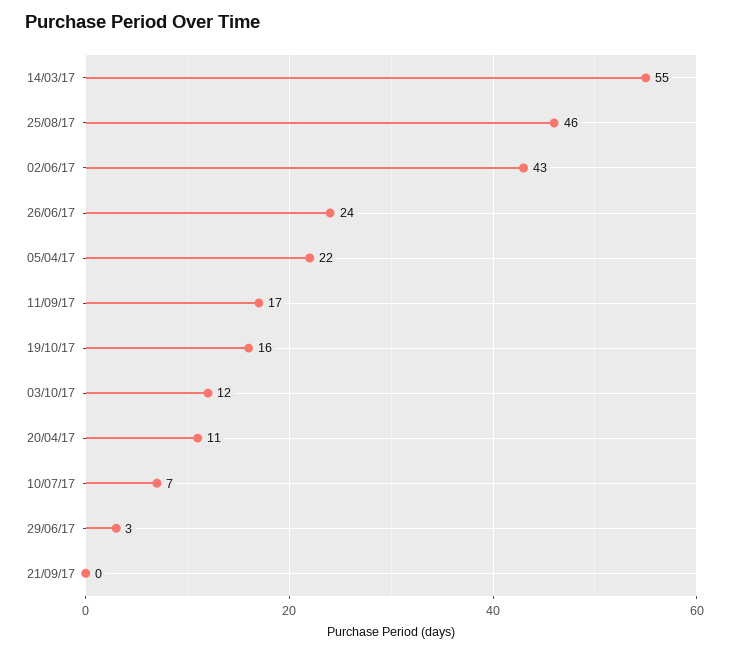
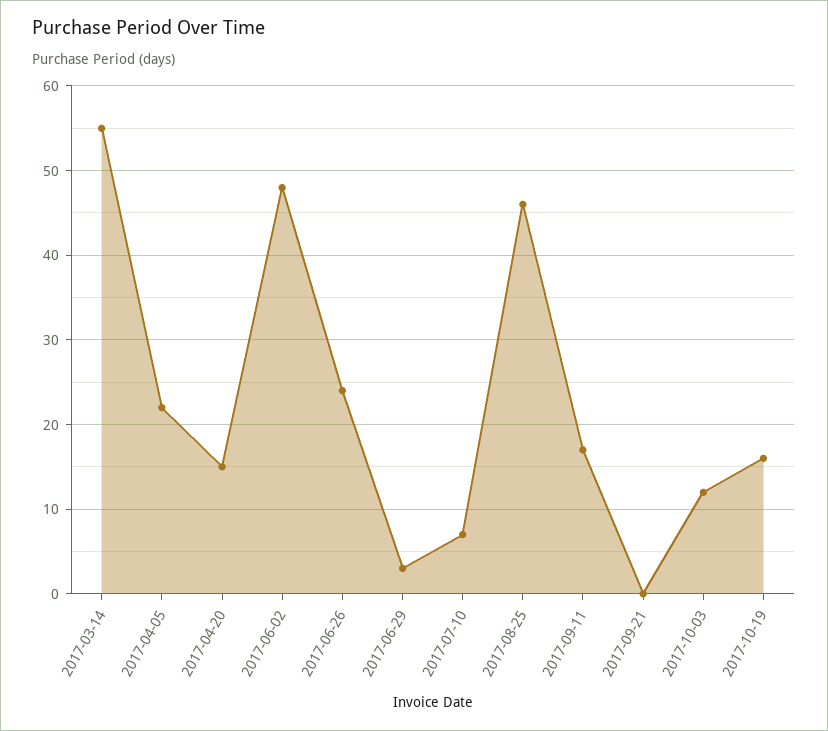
  {
    "14/03/17": 55,
    "25/08/17": 46,
-   "02/06/17": 43,
+   "02/06/17": 48,
    "26/06/17": 24,
    "05/04/17": 22,
    "11/09/17": 17,
    "19/10/17": 16,
    "03/10/17": 12,
-   "20/04/17": 11,
+   "20/04/17": 15,
    "10/07/17": 7,
    "29/06/17": 3,
    "21/09/17": 0
  }

